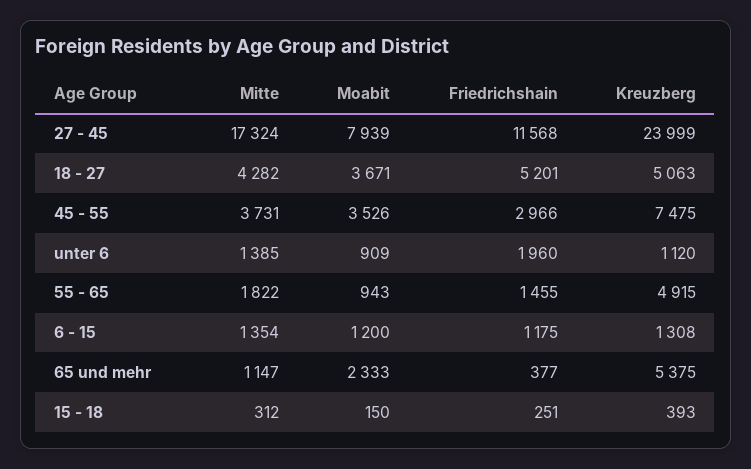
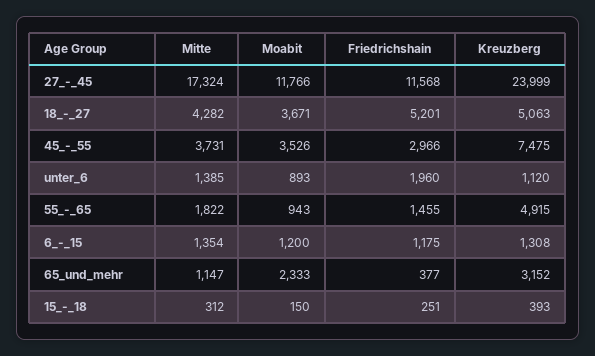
  {
    "Mitte": {
      "27 - 45": 17324,
      "18 - 27": 4282,
      "45 - 55": 3731,
      "unter 6": 1385,
      "55 - 65": 1822,
      "6 - 15": 1354,
      "65 und mehr": 1147,
      "15 - 18": 312
    },
    "Moabit": {
-     "27 - 45": 7939,
+     "27 - 45": 11766,
      "18 - 27": 3671,
      "45 - 55": 3526,
-     "unter 6": 909,
+     "unter 6": 893,
      "55 - 65": 943,
      "6 - 15": 1200,
      "65 und mehr": 2333,
      "15 - 18": 150
    },
    "Friedrichshain": {
      "27 - 45": 11568,
      "18 - 27": 5201,
      "45 - 55": 2966,
      "unter 6": 1960,
      "55 - 65": 1455,
      "6 - 15": 1175,
      "65 und mehr": 377,
      "15 - 18": 251
    },
    "Kreuzberg": {
      "27 - 45": 23999,
      "18 - 27": 5063,
      "45 - 55": 7475,
      "unter 6": 1120,
      "55 - 65": 4915,
      "6 - 15": 1308,
-     "65 und mehr": 5375,
+     "65 und mehr": 3152,
      "15 - 18": 393
    }
  }

